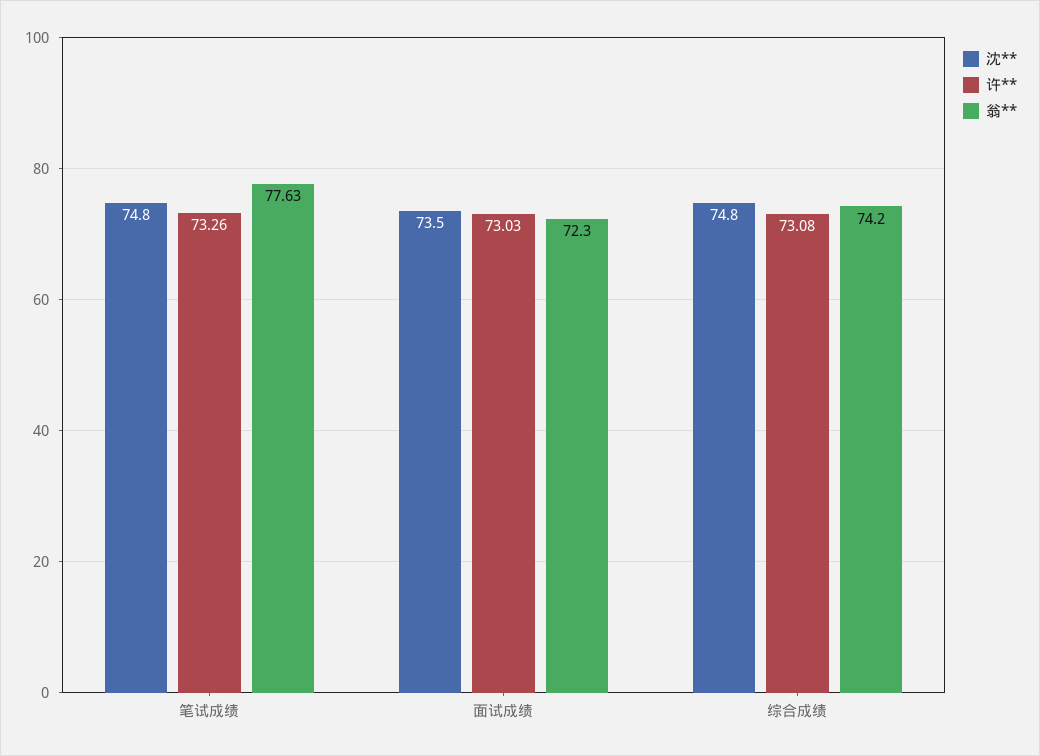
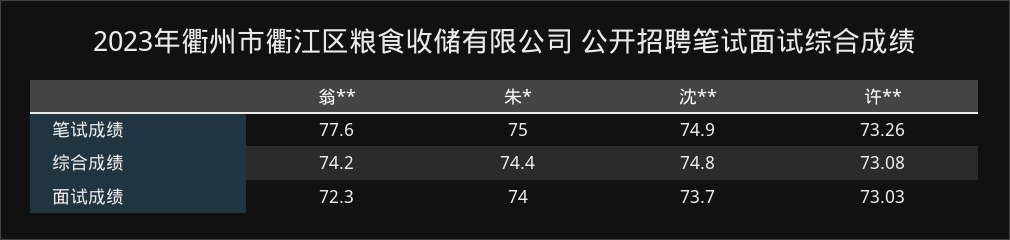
  {
    "沈**": {
-     "笔试成绩": 74.8,
+     "笔试成绩": 74.9,
-     "面试成绩": 73.5,
+     "面试成绩": 73.7,
      "综合成绩": 74.8
    },
    "许**": {
      "笔试成绩": 73.26,
      "面试成绩": 73.03,
      "综合成绩": 73.08
    },
    "翁**": {
-     "笔试成绩": 77.63,
+     "笔试成绩": 77.6,
      "面试成绩": 72.3,
      "综合成绩": 74.2
-   }
+   },
+   "朱*": {
+     "笔试成绩": 75,
+     "综合成绩": 74.4,
+     "面试成绩": 74
+   }
  }

